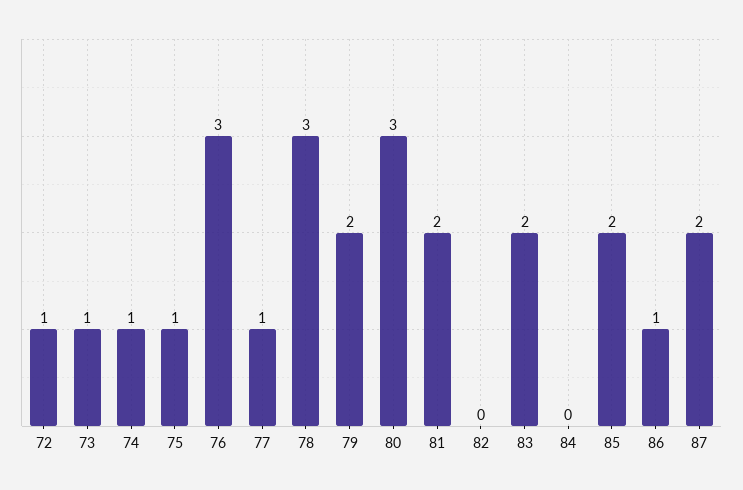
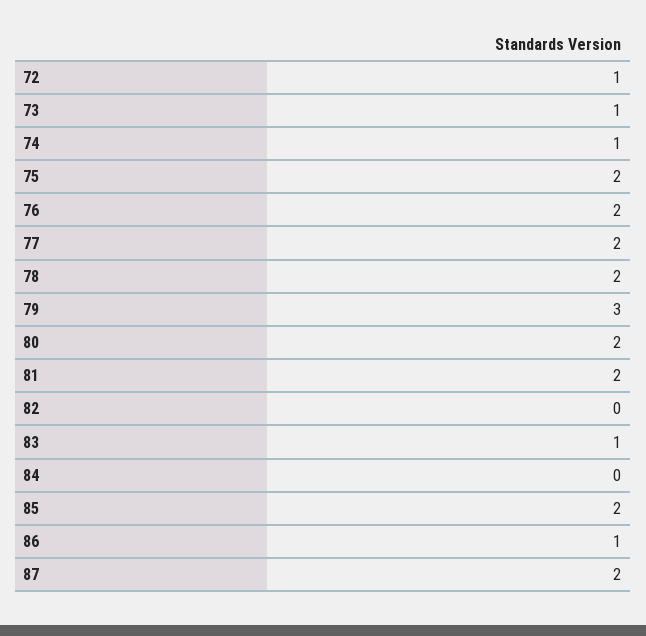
  {
    "72": 1,
    "73": 1,
    "74": 1,
-   "75": 1,
+   "75": 2,
-   "76": 3,
+   "76": 2,
-   "77": 1,
+   "77": 2,
-   "78": 3,
+   "78": 2,
-   "79": 2,
+   "79": 3,
-   "80": 3,
+   "80": 2,
    "81": 2,
    "82": 0,
-   "83": 2,
+   "83": 1,
    "84": 0,
    "85": 2,
    "86": 1,
    "87": 2
  }

